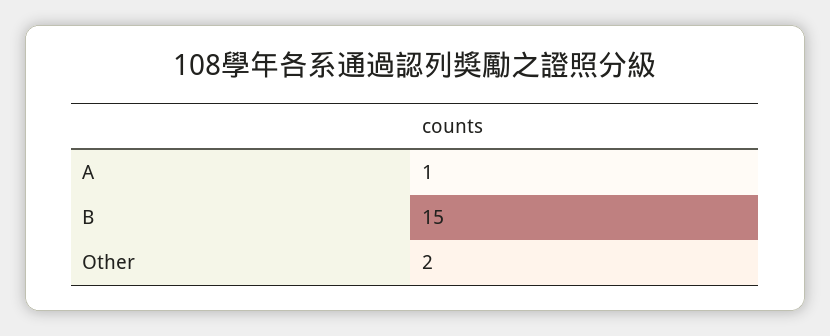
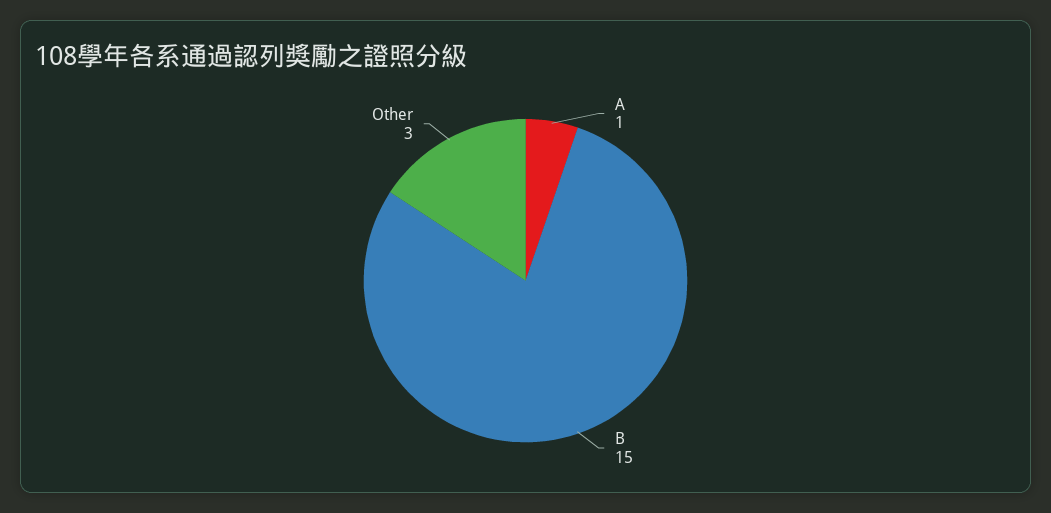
  {
    "A": 1,
    "B": 15,
-   "Other": 2
+   "Other": 3
  }

